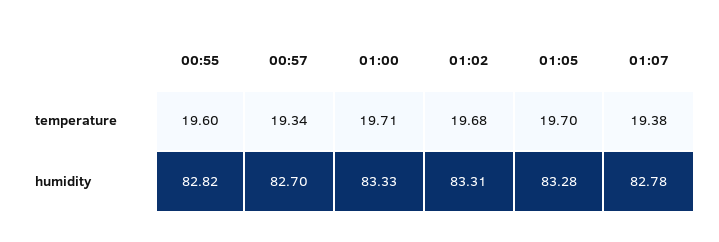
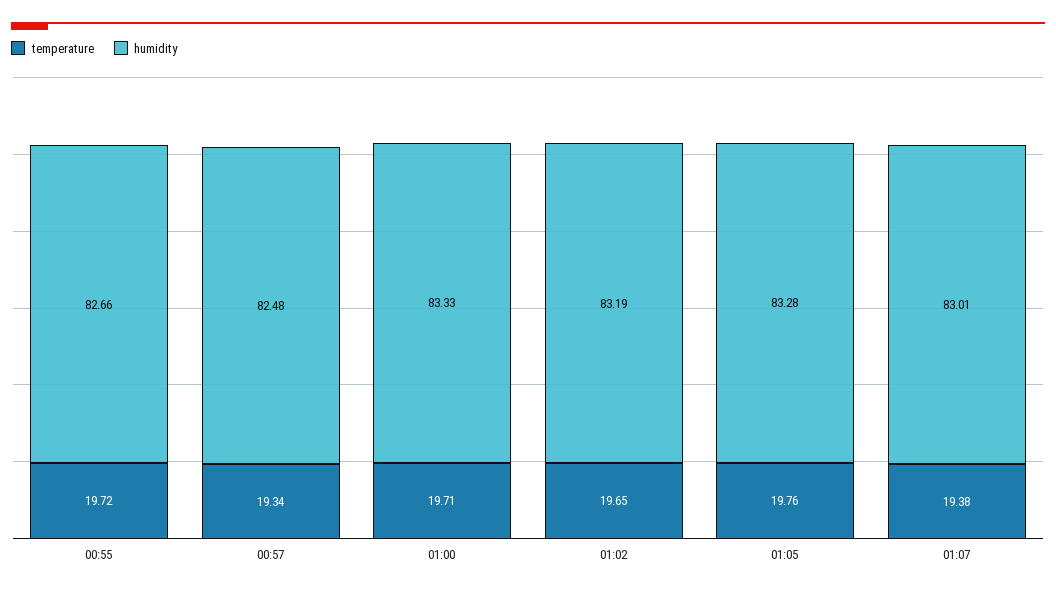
  {
    "temperature": {
-     "00:55": 19.6,
+     "00:55": 19.72,
      "00:57": 19.34,
      "01:00": 19.71,
-     "01:02": 19.68,
+     "01:02": 19.65,
-     "01:05": 19.7,
+     "01:05": 19.76,
      "01:07": 19.38
    },
    "humidity": {
-     "00:55": 82.82,
+     "00:55": 82.66,
-     "00:57": 82.7,
+     "00:57": 82.48,
      "01:00": 83.33,
-     "01:02": 83.31,
+     "01:02": 83.19,
      "01:05": 83.28,
-     "01:07": 82.78
+     "01:07": 83.01
    }
  }

